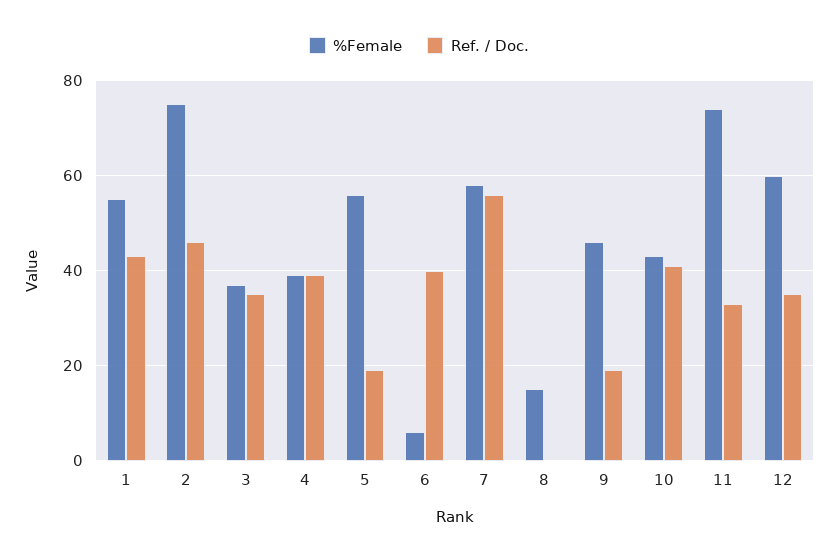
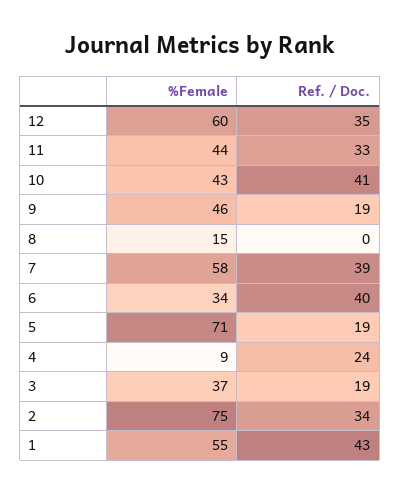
  {
    "%Female": {
      "1": 55,
      "2": 75,
      "3": 37,
-     "4": 40,
+     "4": 9,
-     "5": 55,
+     "5": 71,
-     "6": 5,
+     "6": 34,
      "7": 58,
      "8": 15,
      "9": 46,
      "10": 43,
-     "11": 75,
+     "11": 44,
      "12": 60
    },
    "Ref. / Doc.": {
      "1": 43,
-     "2": 45,
+     "2": 34,
-     "3": 35,
+     "3": 19,
-     "4": 40,
+     "4": 24,
      "5": 19,
      "6": 40,
-     "7": 55,
+     "7": 39,
      "8": 0,
      "9": 19,
      "10": 41,
      "11": 33,
      "12": 35
    }
  }

